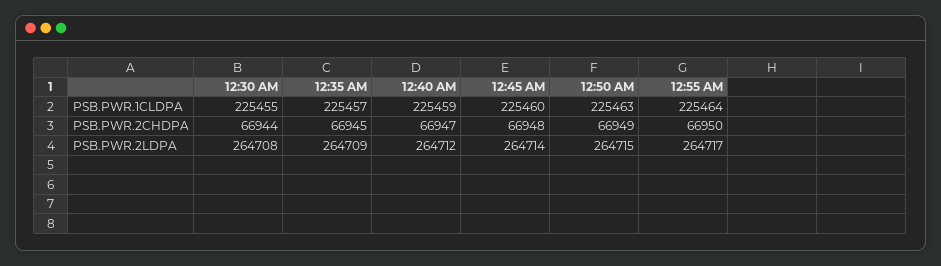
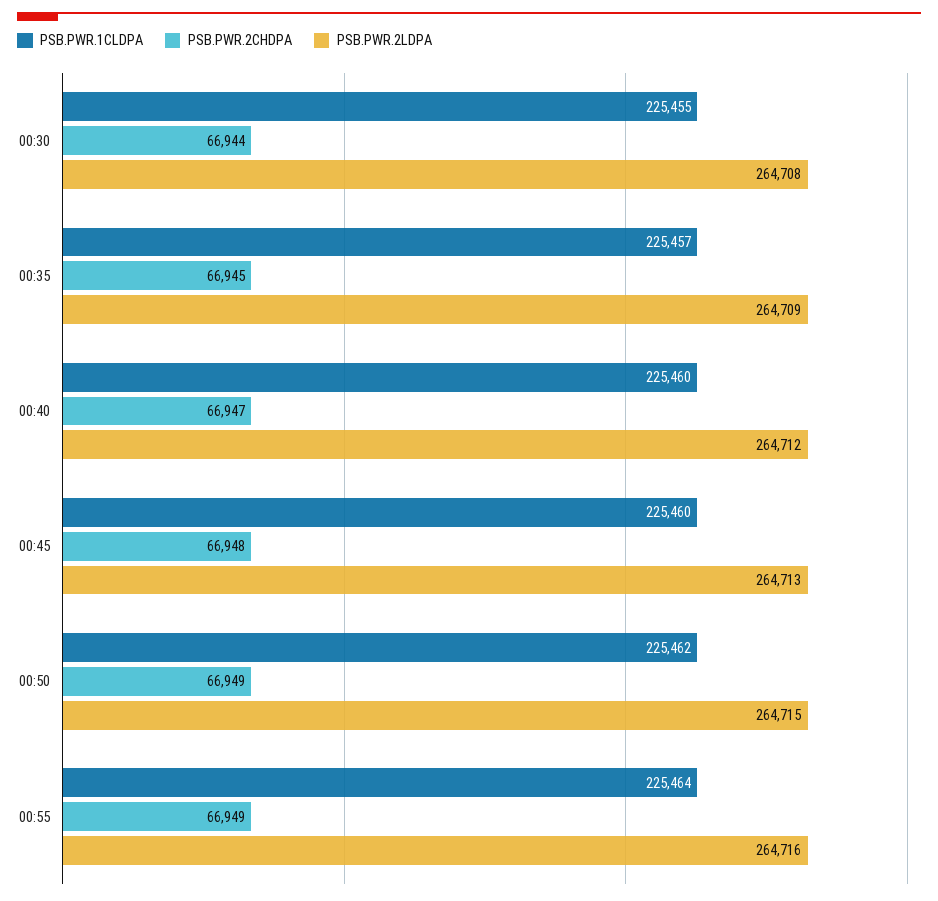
  {
    "PSB.PWR.1CLDPA": {
      "12:30 AM": 225455,
      "12:35 AM": 225457,
-     "12:40 AM": 225459,
+     "12:40 AM": 225460,
      "12:45 AM": 225460,
-     "12:50 AM": 225463,
+     "12:50 AM": 225462,
      "12:55 AM": 225464
    },
    "PSB.PWR.2CHDPA": {
      "12:30 AM": 66944,
      "12:35 AM": 66945,
      "12:40 AM": 66947,
      "12:45 AM": 66948,
      "12:50 AM": 66949,
-     "12:55 AM": 66950
+     "12:55 AM": 66949
    },
    "PSB.PWR.2LDPA": {
      "12:30 AM": 264708,
      "12:35 AM": 264709,
      "12:40 AM": 264712,
-     "12:45 AM": 264714,
+     "12:45 AM": 264713,
      "12:50 AM": 264715,
-     "12:55 AM": 264717
+     "12:55 AM": 264716
    }
  }

